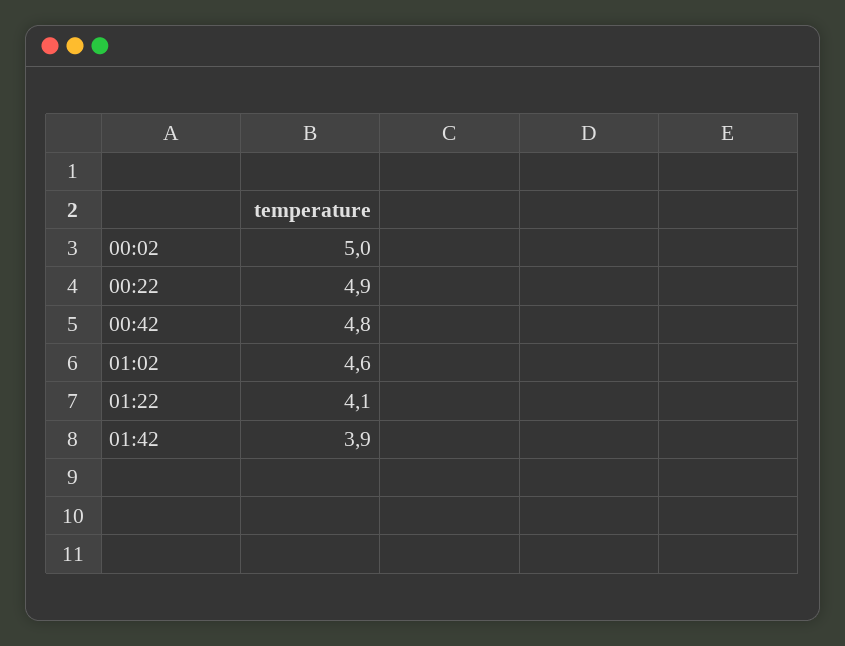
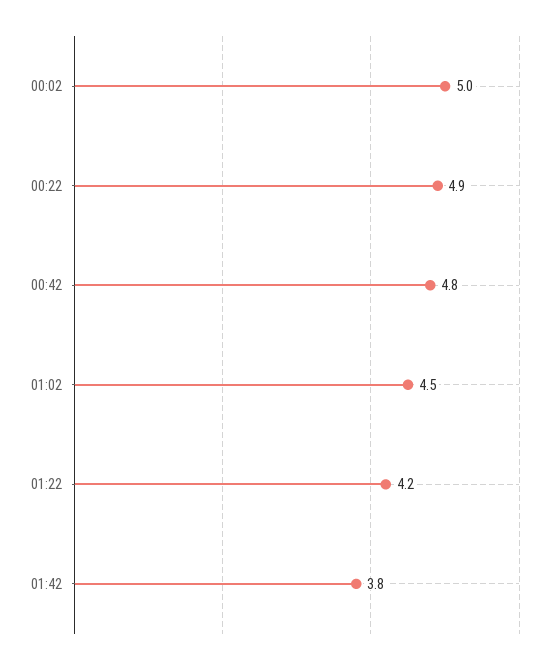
  {
    "00:02": 5,
    "00:22": 4.9,
    "00:42": 4.8,
-   "01:02": 4.6,
+   "01:02": 4.5,
-   "01:22": 4.1,
+   "01:22": 4.2,
-   "01:42": 3.9
+   "01:42": 3.8
  }

